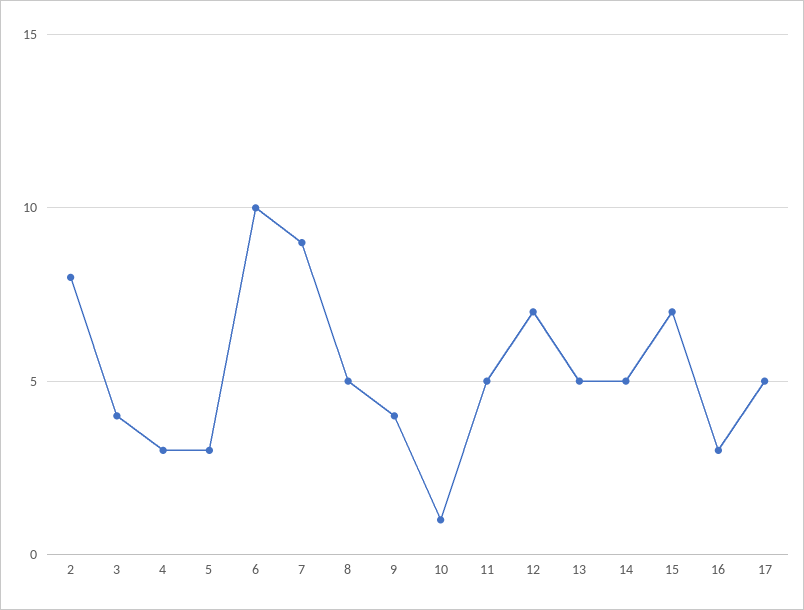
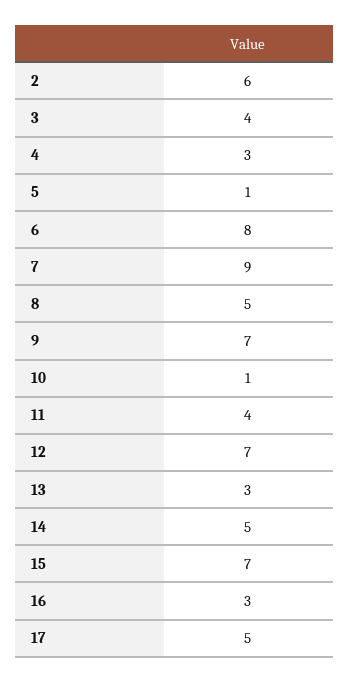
  {
-   "2": 8,
+   "2": 6,
    "3": 4,
    "4": 3,
-   "5": 3,
+   "5": 1,
-   "6": 10,
+   "6": 8,
    "7": 9,
    "8": 5,
-   "9": 4,
+   "9": 7,
    "10": 1,
-   "11": 5,
+   "11": 4,
    "12": 7,
-   "13": 5,
+   "13": 3,
    "14": 5,
    "15": 7,
    "16": 3,
    "17": 5
  }

